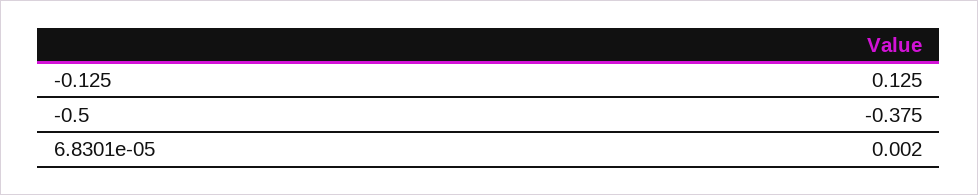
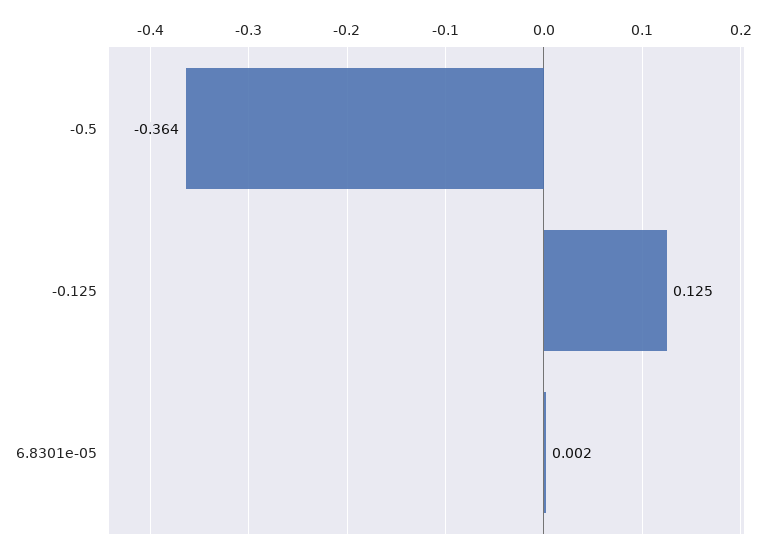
  {
    "-0.125": 0.125,
-   "-0.5": -0.375,
+   "-0.5": -0.364,
    "6.8301e-05": 0.002
  }

